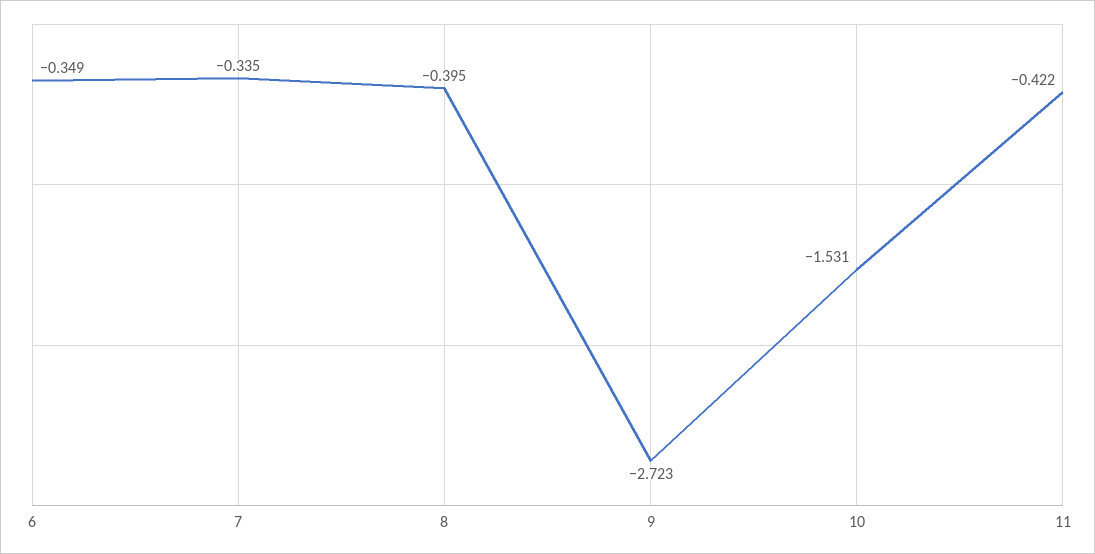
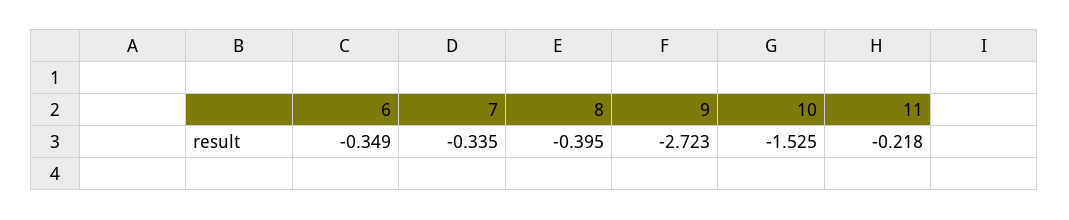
  {
    "6": -0.349,
    "7": -0.335,
    "8": -0.395,
    "9": -2.723,
-   "10": -1.531,
+   "10": -1.525,
-   "11": -0.422
+   "11": -0.218
  }

